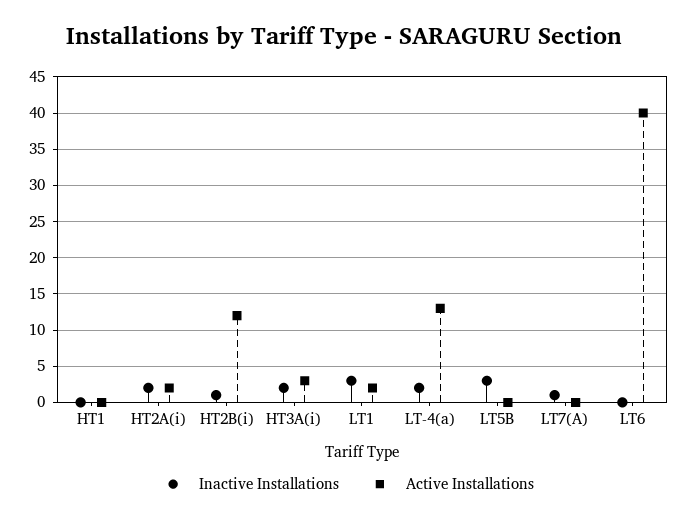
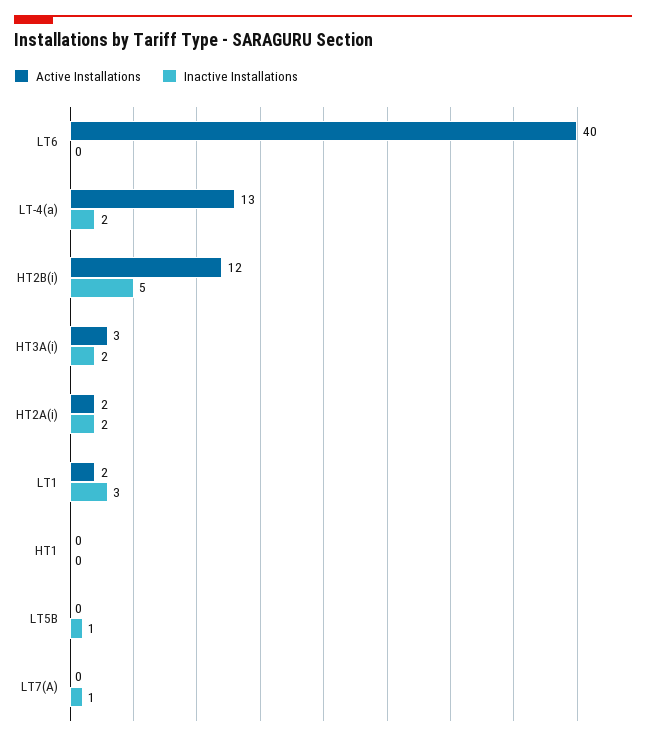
  {
    "Inactive Installations": {
      "HT1": 0,
      "HT2A(i)": 2,
-     "HT2B(i)": 1,
+     "HT2B(i)": 5,
      "HT3A(i)": 2,
      "LT1": 3,
      "LT-4(a)": 2,
-     "LT5B": 3,
+     "LT5B": 1,
      "LT7(A)": 1,
      "LT6": 0
    },
    "Active Installations": {
      "HT1": 0,
      "HT2A(i)": 2,
      "HT2B(i)": 12,
      "HT3A(i)": 3,
      "LT1": 2,
      "LT-4(a)": 13,
      "LT5B": 0,
      "LT7(A)": 0,
      "LT6": 40
    }
  }

